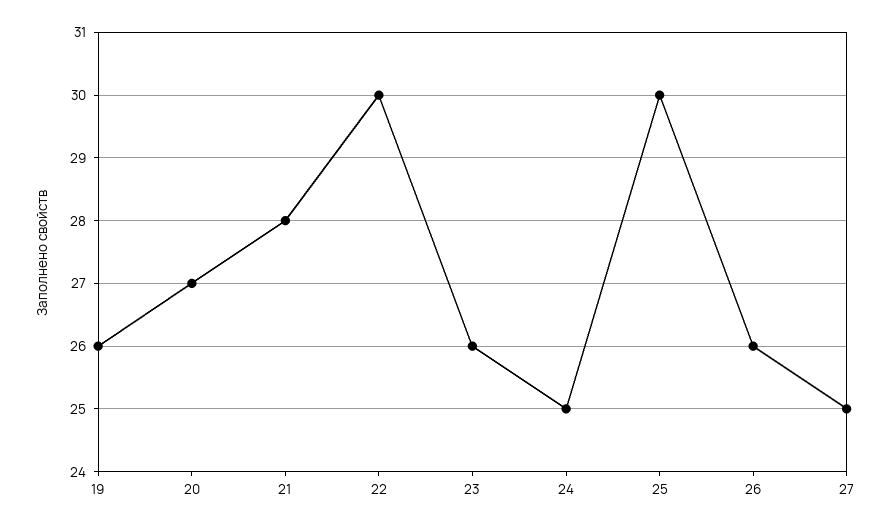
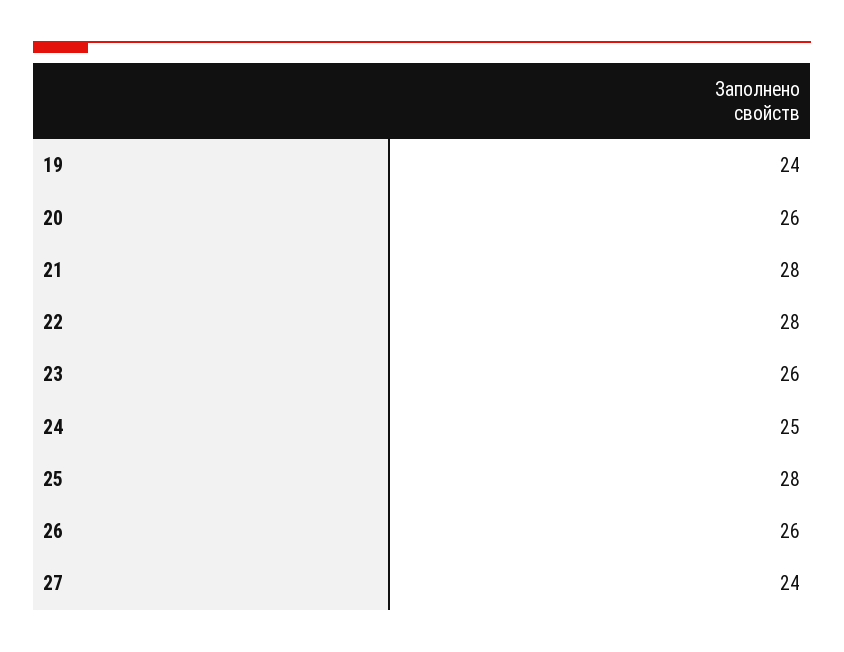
  {
-   "19": 26,
+   "19": 24,
-   "20": 27,
+   "20": 26,
    "21": 28,
-   "22": 30,
+   "22": 28,
    "23": 26,
    "24": 25,
-   "25": 30,
+   "25": 28,
    "26": 26,
-   "27": 25
+   "27": 24
  }

